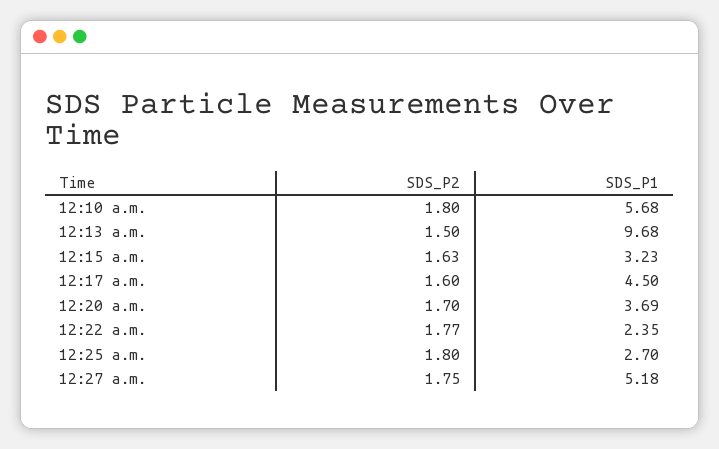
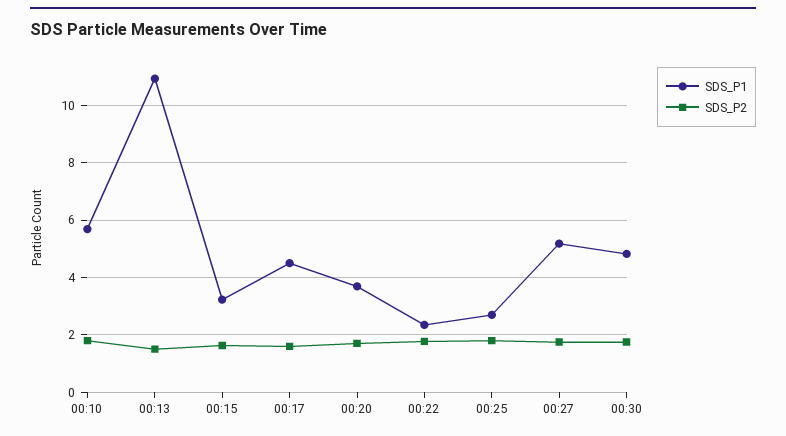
  {
    "SDS_P2": {
      "12:10 a.m.": 1.8,
      "12:13 a.m.": 1.5,
      "12:15 a.m.": 1.63,
      "12:17 a.m.": 1.6,
      "12:20 a.m.": 1.7,
      "12:22 a.m.": 1.77,
      "12:25 a.m.": 1.8,
-     "12:27 a.m.": 1.75
+     "12:27 a.m.": 1.75,
+     "00:30": 1.75
    },
    "SDS_P1": {
      "12:10 a.m.": 5.68,
-     "12:13 a.m.": 9.68,
+     "12:13 a.m.": 11,
      "12:15 a.m.": 3.23,
      "12:17 a.m.": 4.5,
      "12:20 a.m.": 3.69,
      "12:22 a.m.": 2.35,
      "12:25 a.m.": 2.7,
-     "12:27 a.m.": 5.18
+     "12:27 a.m.": 5.18,
+     "00:30": 4.75
    }
  }

